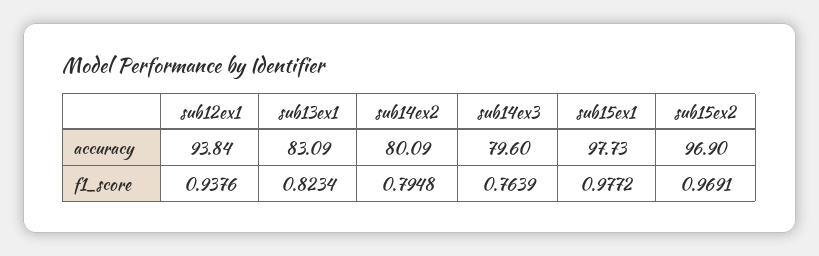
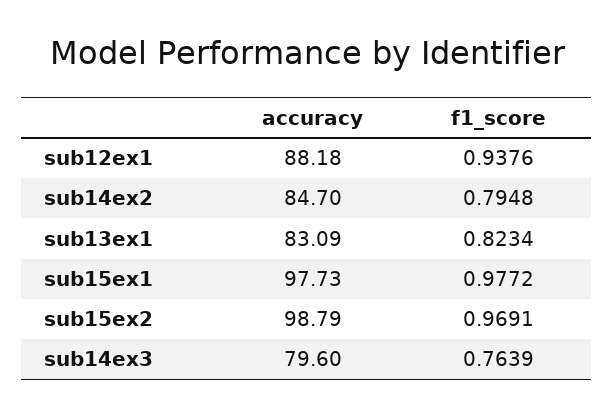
  {
    "sub12ex1": {
-     "accuracy": 93.84,
+     "accuracy": 88.18,
      "f1_score": 0.9376
    },
    "sub13ex1": {
      "accuracy": 83.09,
      "f1_score": 0.8234
    },
    "sub14ex2": {
-     "accuracy": 80.09,
+     "accuracy": 84.7,
      "f1_score": 0.7948
    },
    "sub14ex3": {
      "accuracy": 79.6,
      "f1_score": 0.7639
    },
    "sub15ex1": {
      "accuracy": 97.73,
      "f1_score": 0.9772
    },
    "sub15ex2": {
-     "accuracy": 96.9,
+     "accuracy": 98.79,
      "f1_score": 0.9691
    }
  }

